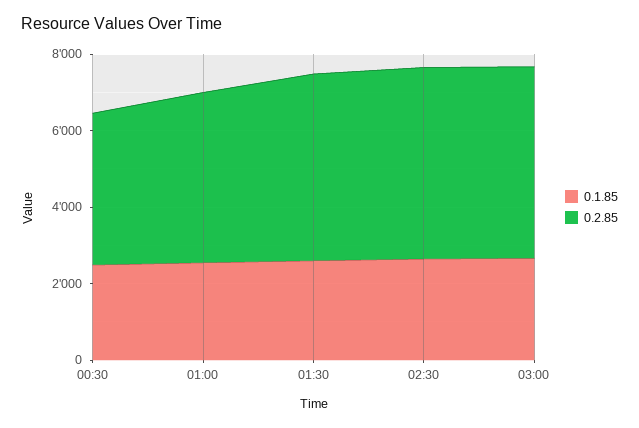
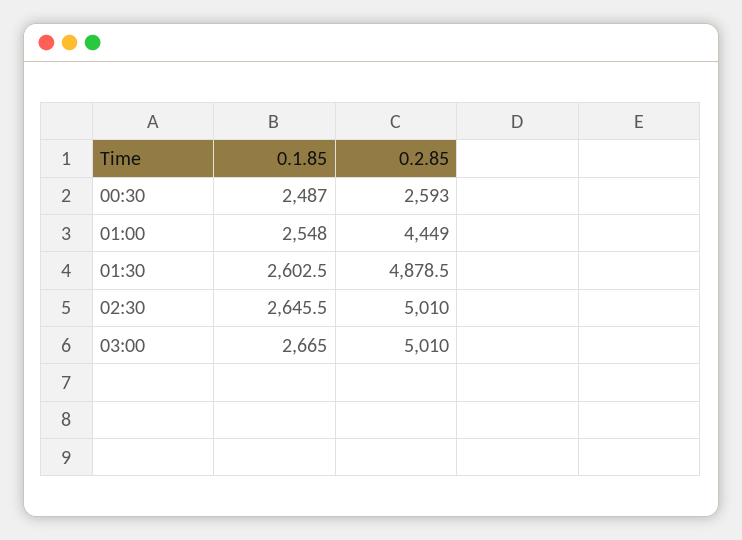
  {
    "0.1.85": {
      "00:30": 2487,
      "01:00": 2548,
      "01:30": 2602.5,
      "02:30": 2645.5,
      "03:00": 2665
    },
    "0.2.85": {
-     "00:30": 4000,
+     "00:30": 2593,
      "01:00": 4449,
      "01:30": 4878.5,
      "02:30": 5010,
      "03:00": 5010
    }
  }

